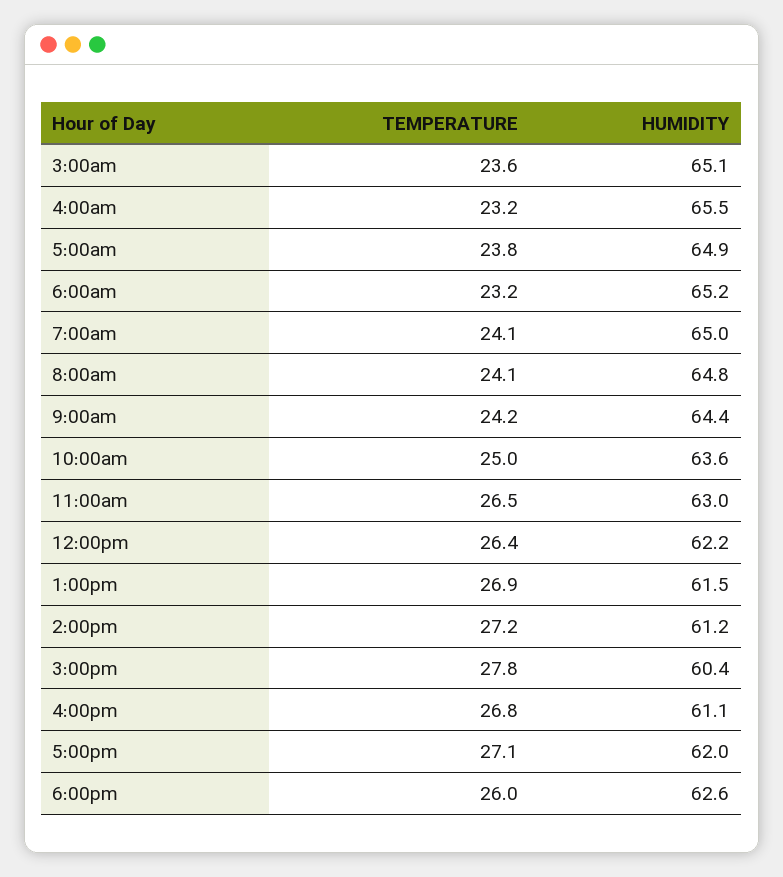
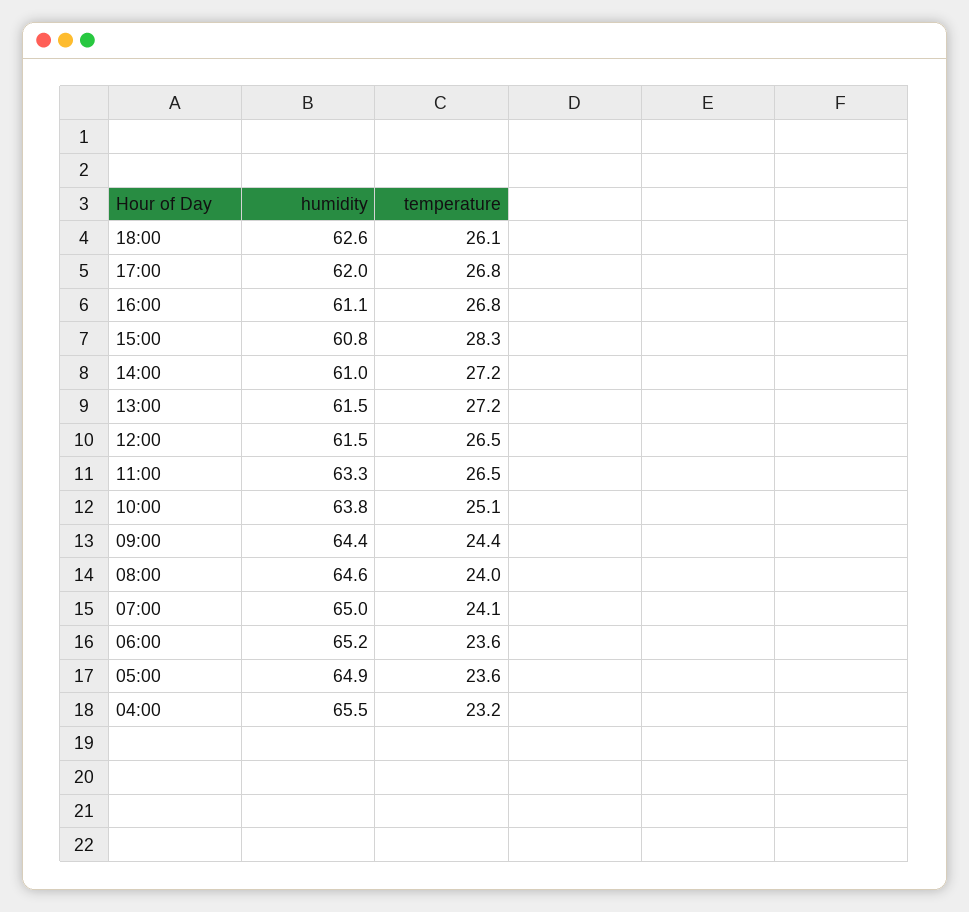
  {
    "TEMPERATURE": {
-     "3:00am": 23.6,
      "4:00am": 23.2,
-     "5:00am": 23.8,
+     "5:00am": 23.6,
-     "6:00am": 23.2,
+     "6:00am": 23.6,
      "7:00am": 24.1,
-     "8:00am": 24.1,
+     "8:00am": 24,
-     "9:00am": 24.2,
+     "9:00am": 24.4,
-     "10:00am": 25,
+     "10:00am": 25.1,
      "11:00am": 26.5,
-     "12:00pm": 26.4,
+     "12:00pm": 26.5,
-     "1:00pm": 26.9,
+     "1:00pm": 27.2,
      "2:00pm": 27.2,
-     "3:00pm": 27.8,
+     "3:00pm": 28.3,
      "4:00pm": 26.8,
-     "5:00pm": 27.1,
+     "5:00pm": 26.8,
-     "6:00pm": 26
+     "6:00pm": 26.1
    },
    "HUMIDITY": {
-     "3:00am": 65.1,
      "4:00am": 65.5,
      "5:00am": 64.9,
      "6:00am": 65.2,
      "7:00am": 65,
-     "8:00am": 64.8,
+     "8:00am": 64.6,
      "9:00am": 64.4,
-     "10:00am": 63.6,
+     "10:00am": 63.8,
-     "11:00am": 63,
+     "11:00am": 63.3,
-     "12:00pm": 62.2,
+     "12:00pm": 61.5,
      "1:00pm": 61.5,
-     "2:00pm": 61.2,
+     "2:00pm": 61,
-     "3:00pm": 60.4,
+     "3:00pm": 60.8,
      "4:00pm": 61.1,
      "5:00pm": 62,
      "6:00pm": 62.6
    }
  }

